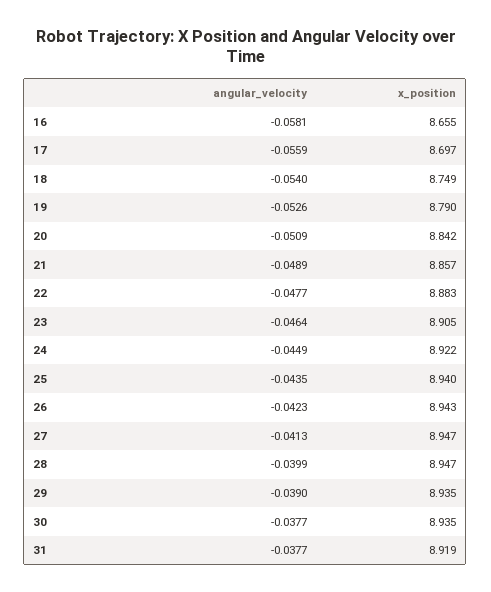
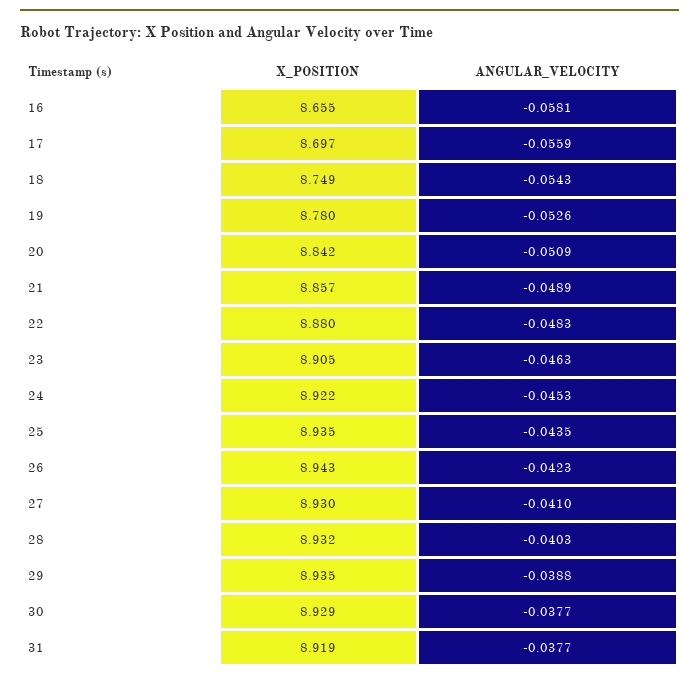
  {
    "angular_velocity": {
      "16": -0.0581,
      "17": -0.0559,
-     "18": -0.054,
+     "18": -0.0543,
      "19": -0.0526,
      "20": -0.0509,
      "21": -0.0489,
-     "22": -0.0477,
+     "22": -0.0483,
-     "23": -0.0464,
+     "23": -0.0463,
-     "24": -0.0449,
+     "24": -0.0453,
      "25": -0.0435,
      "26": -0.0423,
-     "27": -0.0413,
+     "27": -0.041,
-     "28": -0.0399,
+     "28": -0.0403,
-     "29": -0.039,
+     "29": -0.0388,
      "30": -0.0377,
      "31": -0.0377
    },
    "x_position": {
      "16": 8.655,
      "17": 8.697,
      "18": 8.749,
-     "19": 8.79,
+     "19": 8.78,
      "20": 8.842,
      "21": 8.857,
-     "22": 8.883,
+     "22": 8.88,
      "23": 8.905,
      "24": 8.922,
-     "25": 8.94,
+     "25": 8.935,
      "26": 8.943,
-     "27": 8.947,
+     "27": 8.93,
-     "28": 8.947,
+     "28": 8.932,
      "29": 8.935,
-     "30": 8.935,
+     "30": 8.929,
      "31": 8.919
    }
  }

